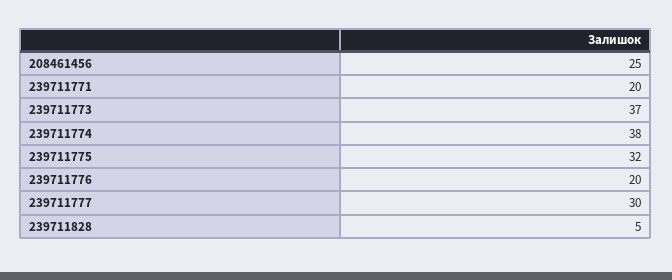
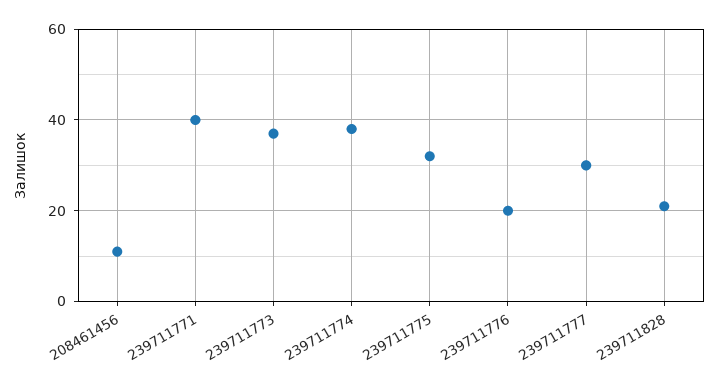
  {
-   "208461456": 25,
+   "208461456": 10,
-   "239711771": 20,
+   "239711771": 40,
    "239711773": 37,
    "239711774": 38,
    "239711775": 32,
    "239711776": 20,
    "239711777": 30,
-   "239711828": 5
+   "239711828": 20
  }

